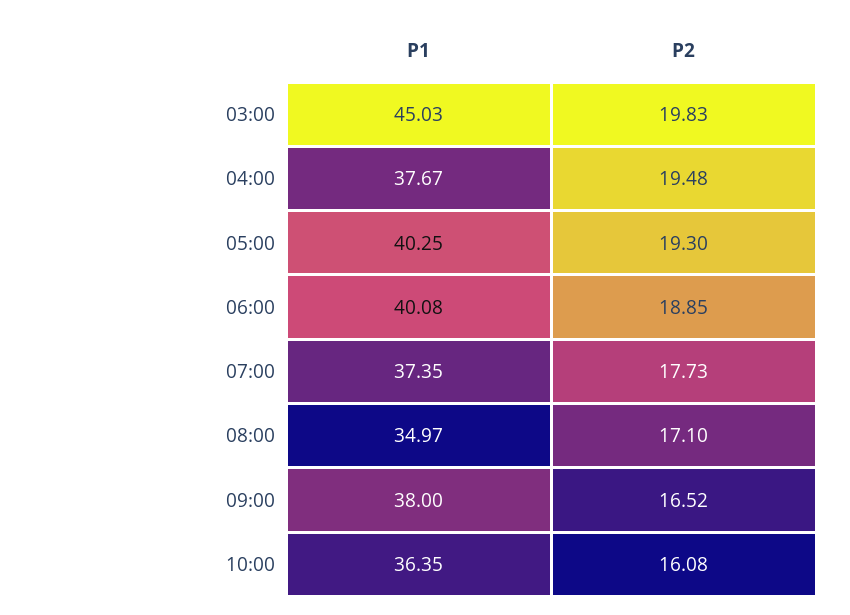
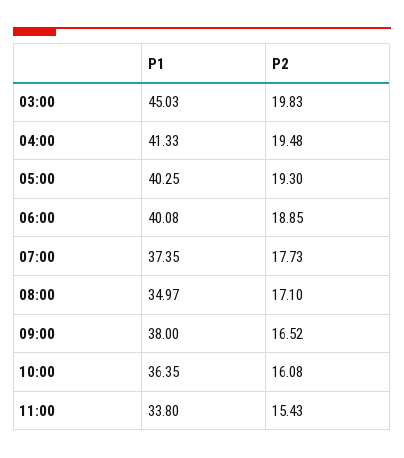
  {
    "P1": {
      "03:00": 45.03,
-     "04:00": 37.67,
+     "04:00": 41.33,
      "05:00": 40.25,
      "06:00": 40.08,
      "07:00": 37.35,
      "08:00": 34.97,
      "09:00": 38,
-     "10:00": 36.35
+     "10:00": 36.35,
+     "11:00": 33.8
    },
    "P2": {
      "03:00": 19.83,
      "04:00": 19.48,
      "05:00": 19.3,
      "06:00": 18.85,
      "07:00": 17.73,
      "08:00": 17.1,
      "09:00": 16.52,
-     "10:00": 16.08
+     "10:00": 16.08,
+     "11:00": 15.43
    }
  }

